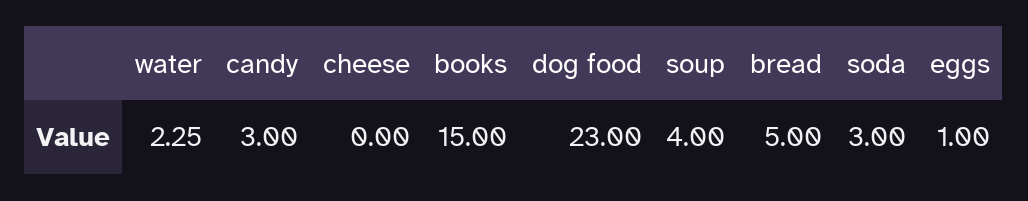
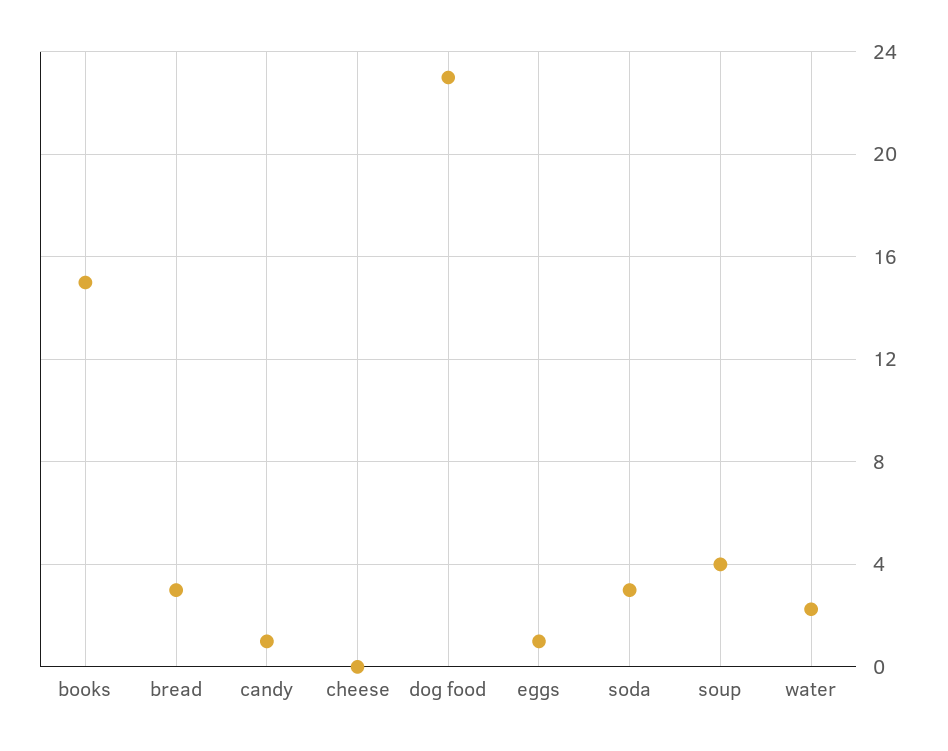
  {
    "water": 2.25,
-   "candy": 3,
+   "candy": 1,
    "cheese": 0,
    "books": 15,
    "dog food": 23,
    "soup": 4,
-   "bread": 5,
+   "bread": 3,
    "soda": 3,
    "eggs": 1
  }

